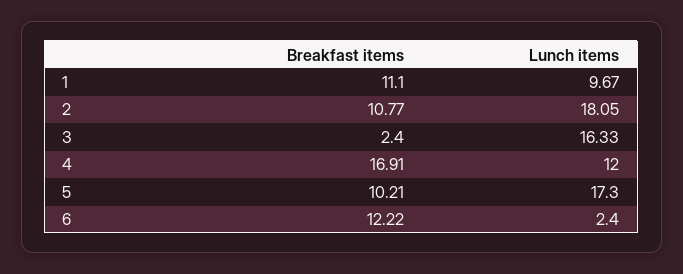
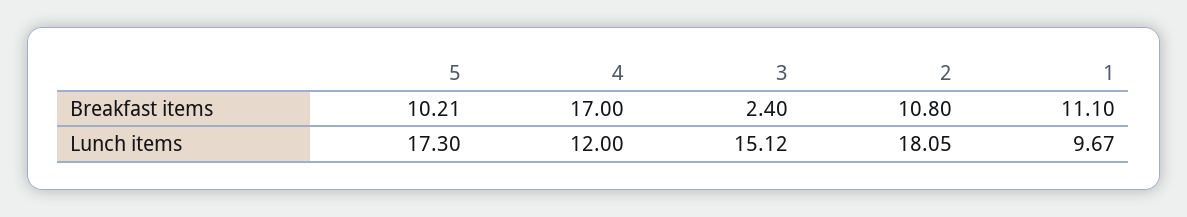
  {
    "Breakfast items": {
      "1": 11.1,
-     "2": 10.77,
+     "2": 10.8,
      "3": 2.4,
-     "4": 16.91,
+     "4": 17,
-     "5": 10.21,
+     "5": 10.21
-     "6": 12.22
    },
    "Lunch items": {
      "1": 9.67,
      "2": 18.05,
-     "3": 16.33,
+     "3": 15.12,
      "4": 12,
-     "5": 17.3,
+     "5": 17.3
-     "6": 2.4
    }
  }

